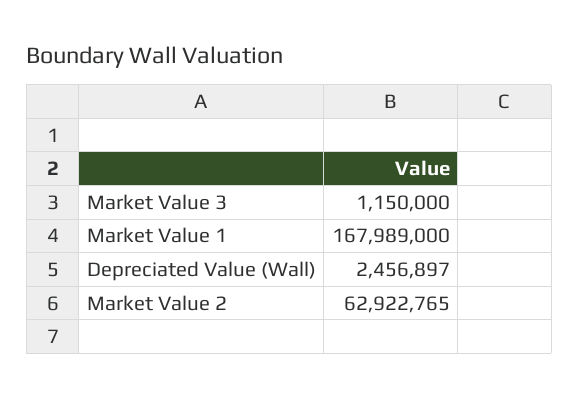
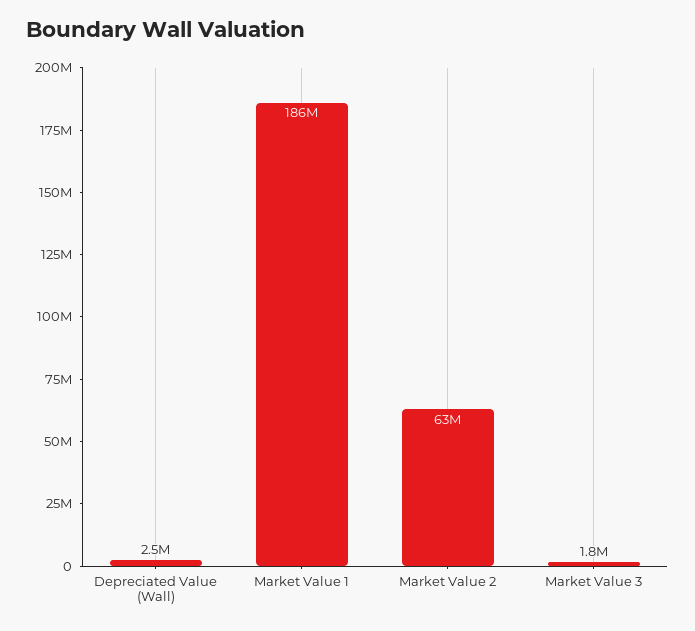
  {
-   "Market Value 3": 1150000,
+   "Market Value 3": 1800000,
-   "Market Value 1": 167989000,
+   "Market Value 1": 186000000,
    "Depreciated Value (Wall)": 2456897,
    "Market Value 2": 62922765
  }

